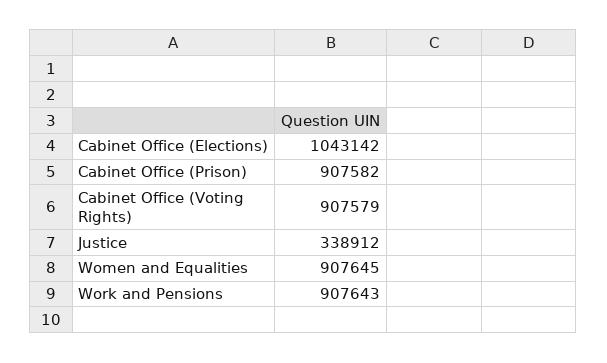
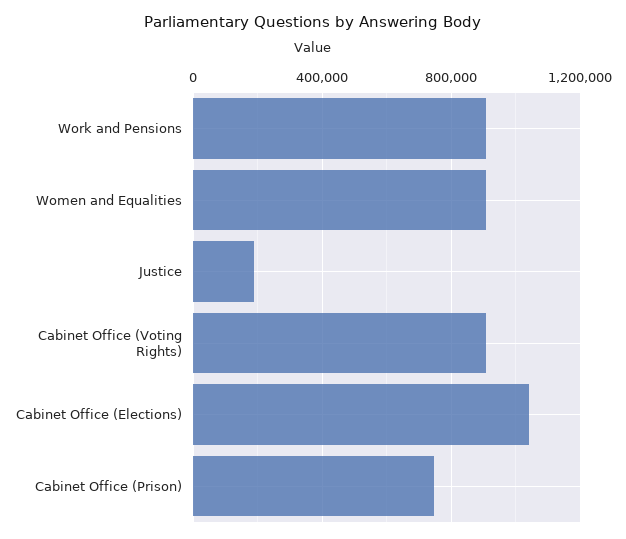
  {
    "Cabinet Office (Elections)": 1043142,
-   "Cabinet Office (Prison)": 907582,
+   "Cabinet Office (Prison)": 750000,
    "Cabinet Office (Voting Rights)": 907579,
-   "Justice": 338912,
+   "Justice": 200000,
    "Women and Equalities": 907645,
    "Work and Pensions": 907643
  }

